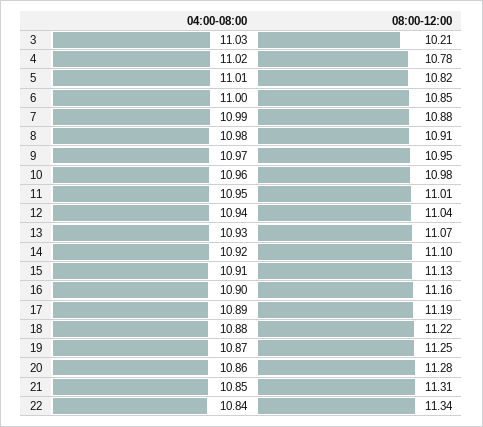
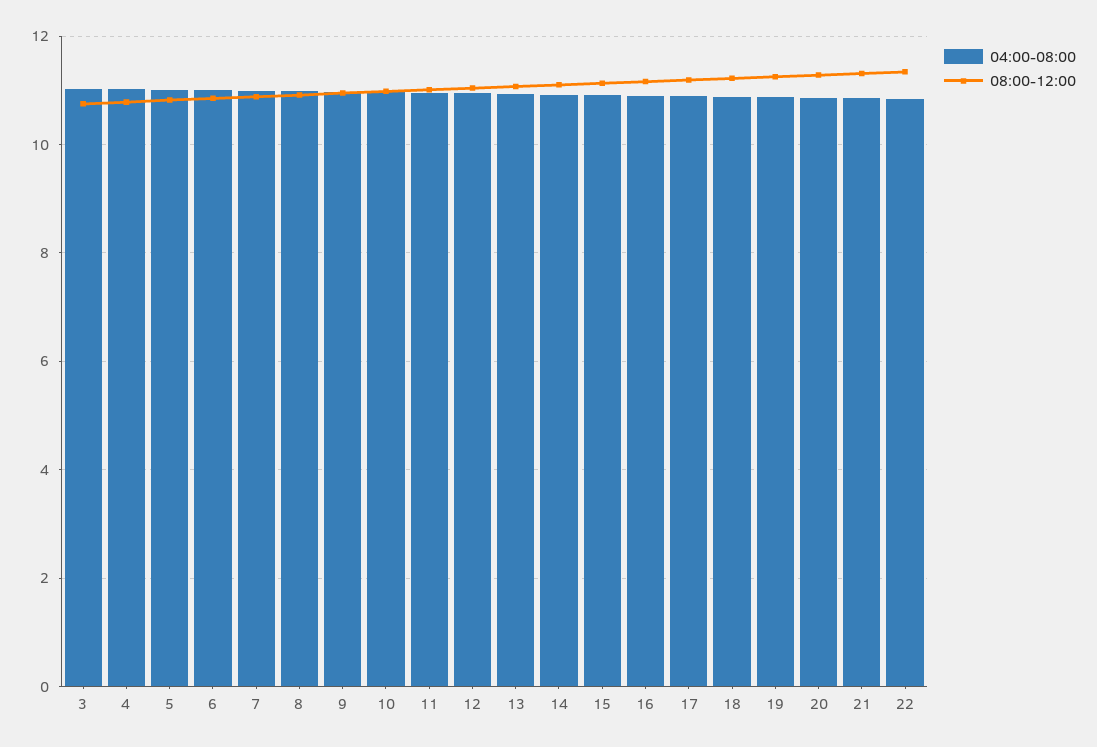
  {
    "04:00-08:00": {
      "3": 11.03,
      "4": 11.02,
      "5": 11.01,
      "6": 11,
      "7": 10.99,
      "8": 10.98,
      "9": 10.97,
      "10": 10.96,
      "11": 10.95,
      "12": 10.94,
      "13": 10.93,
      "14": 10.92,
      "15": 10.91,
      "16": 10.9,
      "17": 10.89,
      "18": 10.88,
      "19": 10.87,
      "20": 10.86,
      "21": 10.85,
      "22": 10.84
    },
    "08:00-12:00": {
-     "3": 10.21,
+     "3": 10.8,
      "4": 10.78,
      "5": 10.82,
      "6": 10.85,
      "7": 10.88,
      "8": 10.91,
      "9": 10.95,
      "10": 10.98,
      "11": 11.01,
      "12": 11.04,
      "13": 11.07,
      "14": 11.1,
      "15": 11.13,
      "16": 11.16,
      "17": 11.19,
      "18": 11.22,
      "19": 11.25,
      "20": 11.28,
      "21": 11.31,
      "22": 11.34
    }
  }

